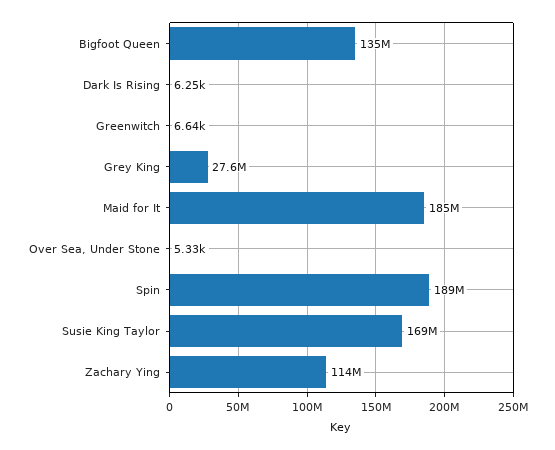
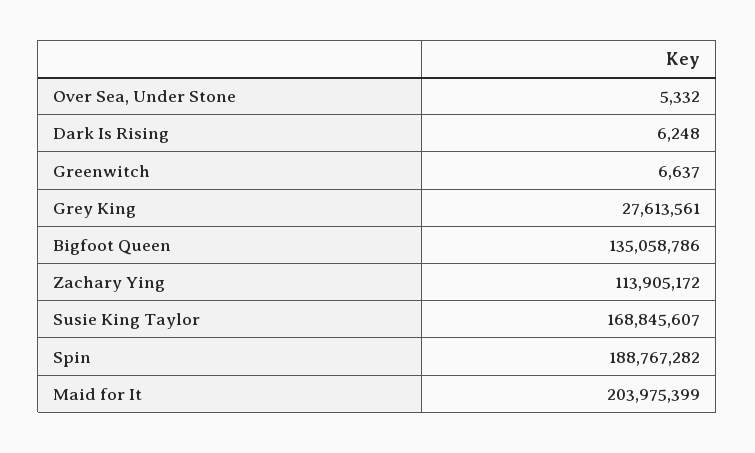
  {
    "Bigfoot Queen": 135058786,
    "Dark Is Rising": 6248,
    "Greenwitch": 6637,
    "Grey King": 27613561,
-   "Maid for It": 185000000,
+   "Maid for It": 203975399,
    "Over Sea, Under Stone": 5332,
    "Spin": 188767282,
    "Susie King Taylor": 168845607,
    "Zachary Ying": 113905172
  }

